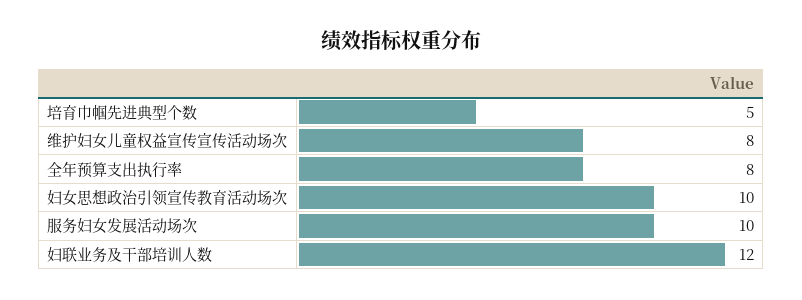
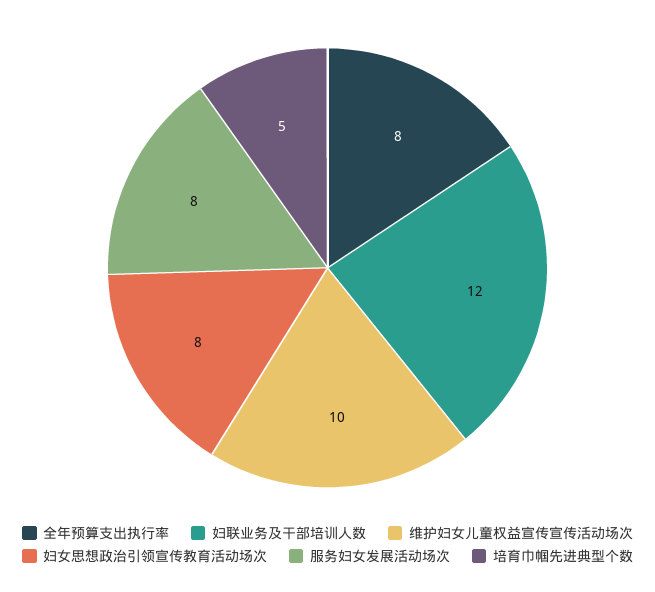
  {
    "培育巾帼先进典型个数": 5,
-   "维护妇女儿童权益宣传宣传活动场次": 8,
+   "维护妇女儿童权益宣传宣传活动场次": 10,
    "全年预算支出执行率": 8,
-   "妇女思想政治引领宣传教育活动场次": 10,
+   "妇女思想政治引领宣传教育活动场次": 8,
-   "服务妇女发展活动场次": 10,
+   "服务妇女发展活动场次": 8,
    "妇联业务及干部培训人数": 12
  }

